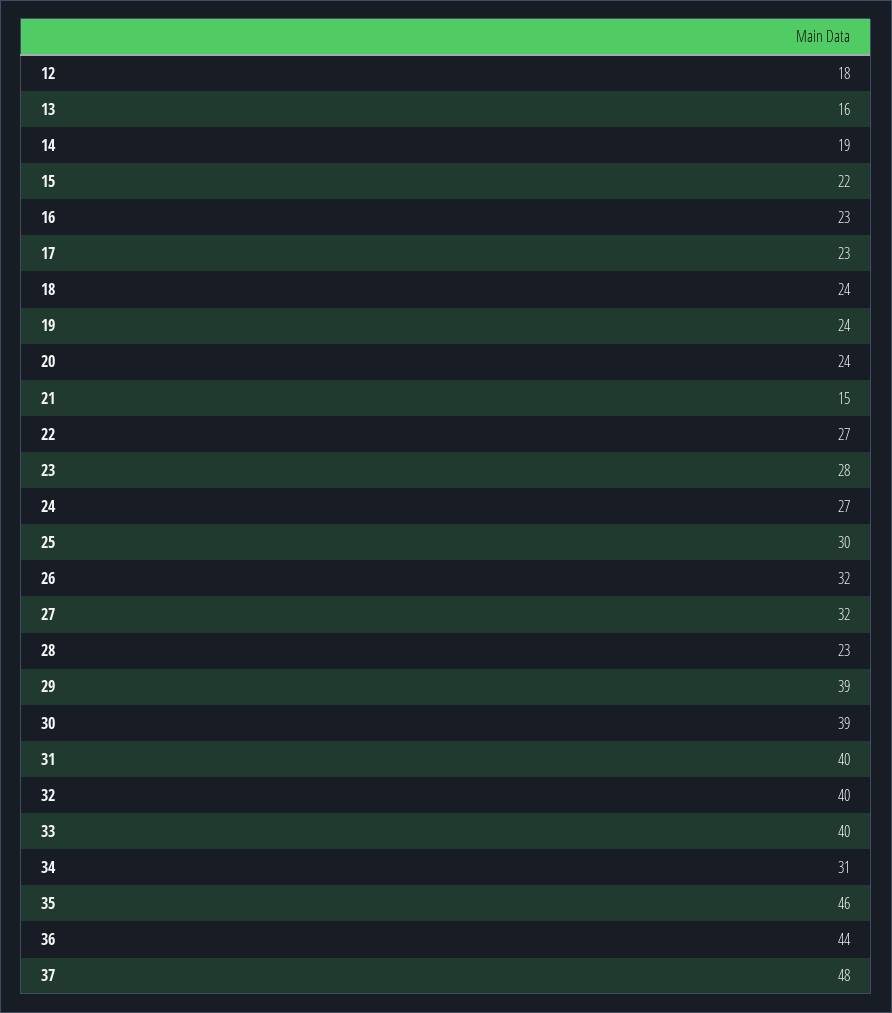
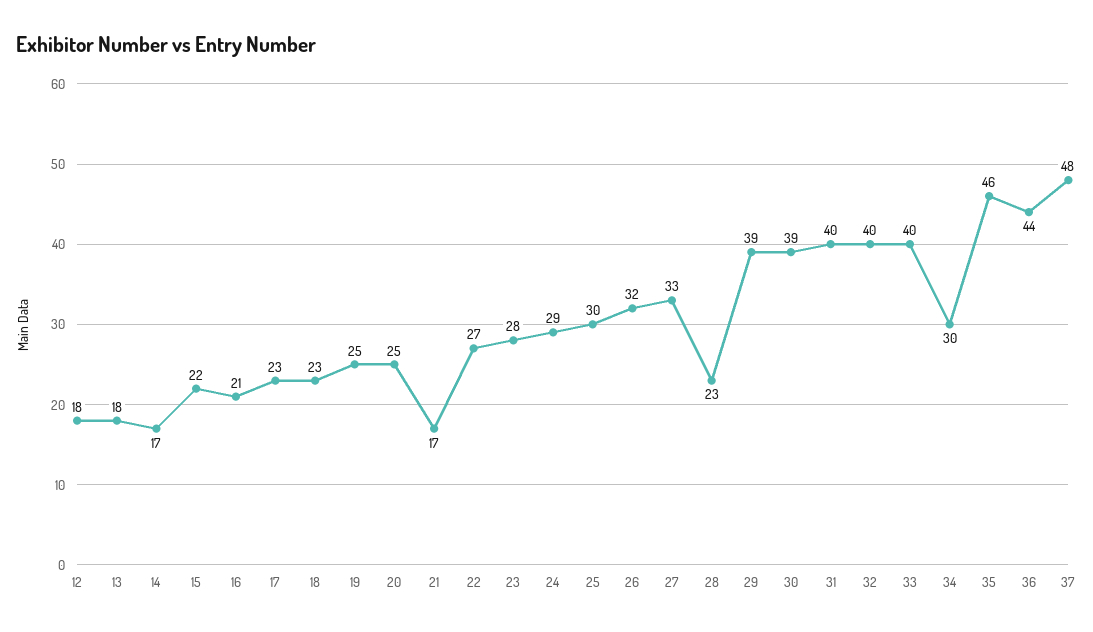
  {
    "12": 18,
-   "13": 16,
+   "13": 18,
-   "14": 19,
+   "14": 17,
    "15": 22,
-   "16": 23,
+   "16": 21,
    "17": 23,
-   "18": 24,
+   "18": 23,
-   "19": 24,
+   "19": 25,
-   "20": 24,
+   "20": 25,
-   "21": 15,
+   "21": 17,
    "22": 27,
    "23": 28,
-   "24": 27,
+   "24": 29,
    "25": 30,
    "26": 32,
-   "27": 32,
+   "27": 33,
    "28": 23,
    "29": 39,
    "30": 39,
    "31": 40,
    "32": 40,
    "33": 40,
-   "34": 31,
+   "34": 30,
    "35": 46,
    "36": 44,
    "37": 48
  }

